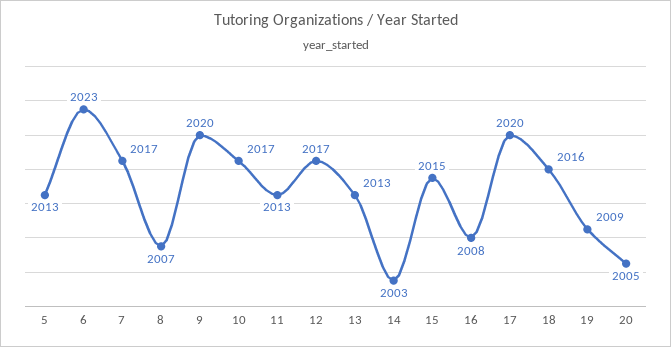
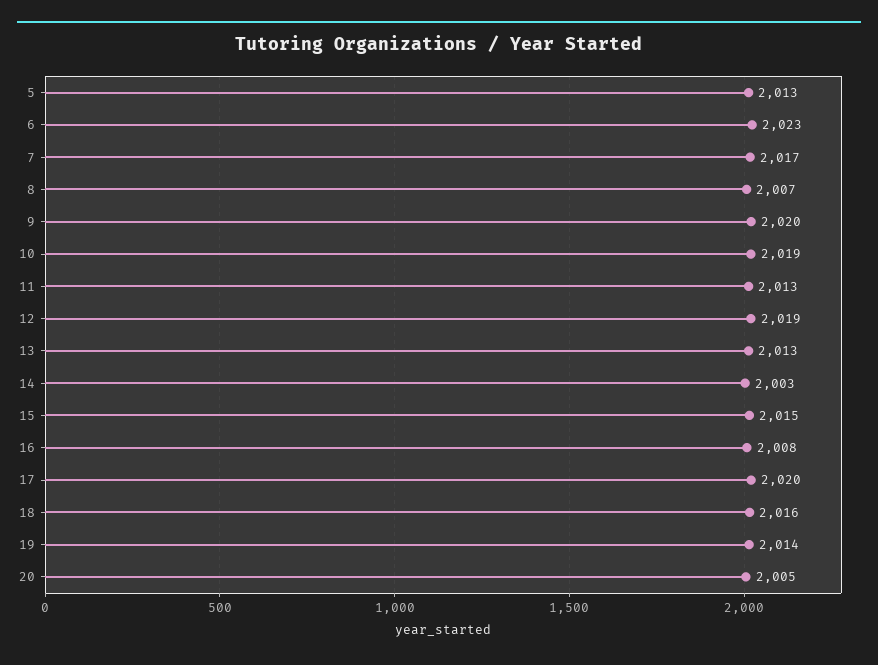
  {
    "5": 2013,
    "6": 2023,
    "7": 2017,
    "8": 2007,
    "9": 2020,
-   "10": 2017,
+   "10": 2019,
    "11": 2013,
-   "12": 2017,
+   "12": 2019,
    "13": 2013,
    "14": 2003,
    "15": 2015,
    "16": 2008,
    "17": 2020,
    "18": 2016,
-   "19": 2009,
+   "19": 2014,
    "20": 2005
  }

